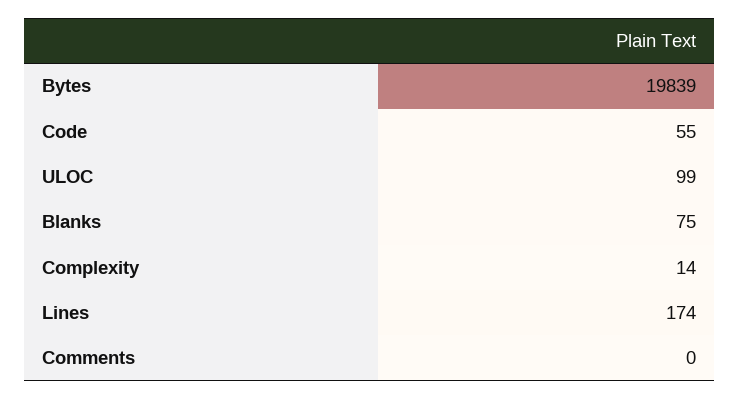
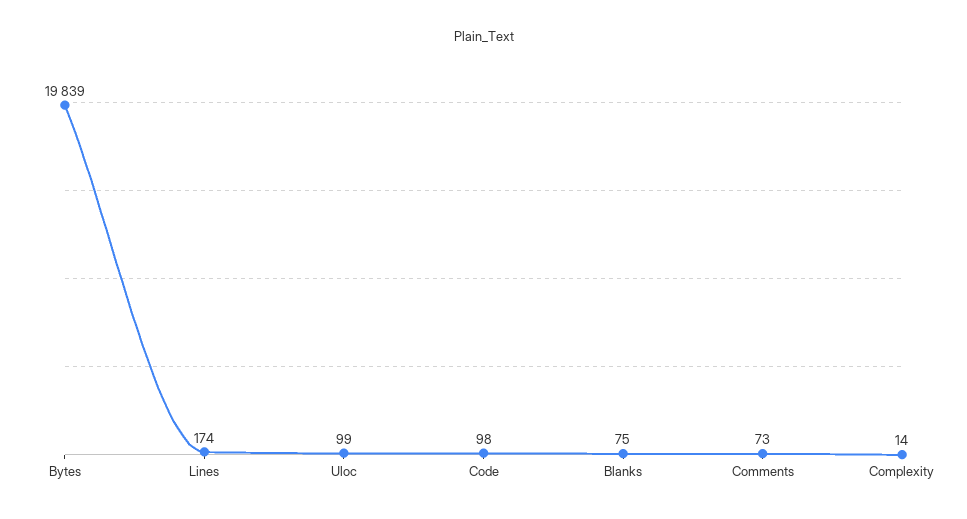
  {
    "Bytes": 19839,
-   "Code": 55,
+   "Code": 98,
    "ULOC": 99,
    "Blanks": 75,
    "Complexity": 14,
    "Lines": 174,
-   "Comments": 0
+   "Comments": 73
  }

